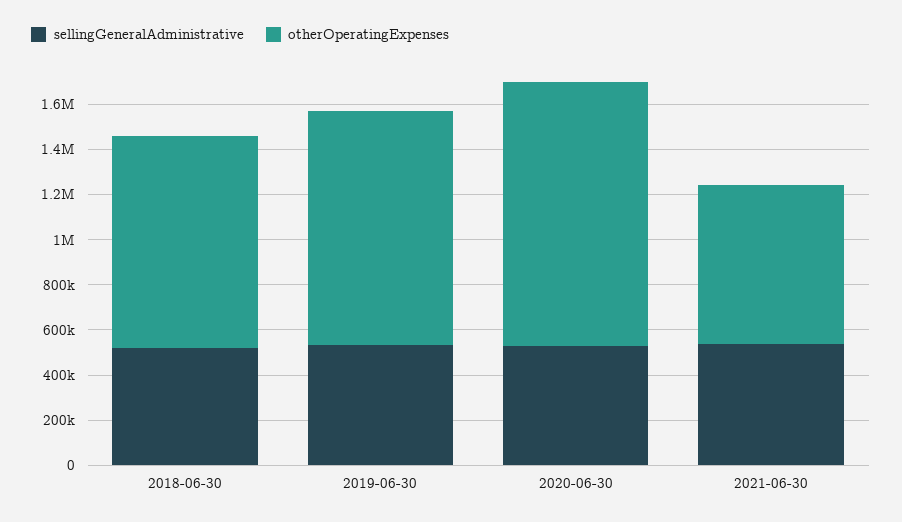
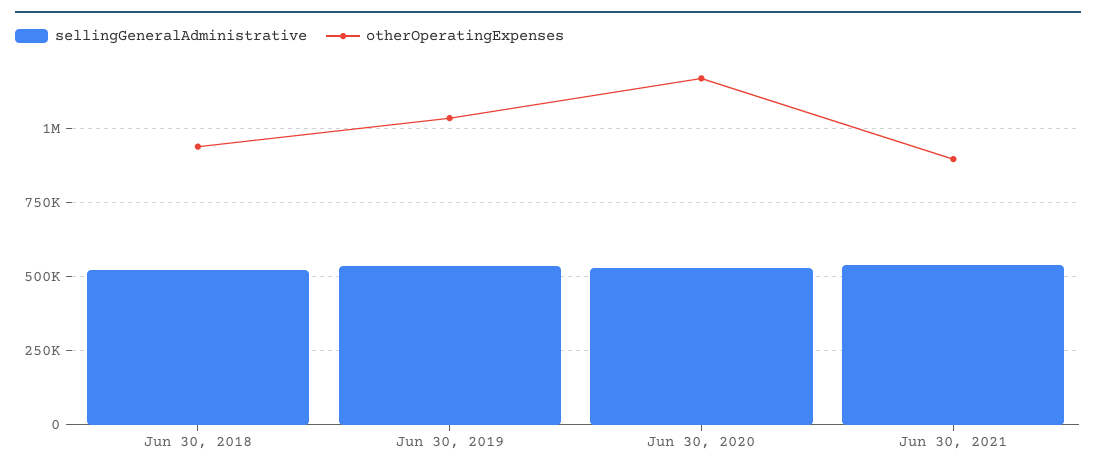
  {
    "sellingGeneralAdministrative": {
      "2018-06-30": 525000,
      "2019-06-30": 525000,
      "2020-06-30": 525000,
      "2021-06-30": 550000
    },
    "otherOperatingExpenses": {
      "2018-06-30": 950000,
      "2019-06-30": 1025000,
      "2020-06-30": 1175000,
-     "2021-06-30": 700000
+     "2021-06-30": 900000
    }
  }

